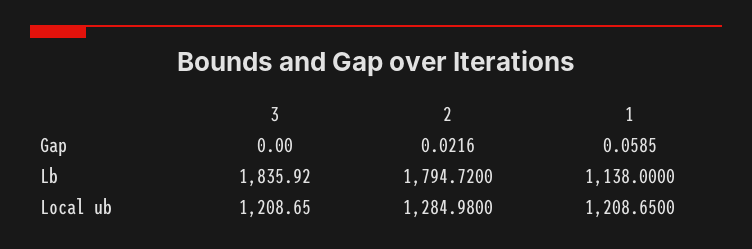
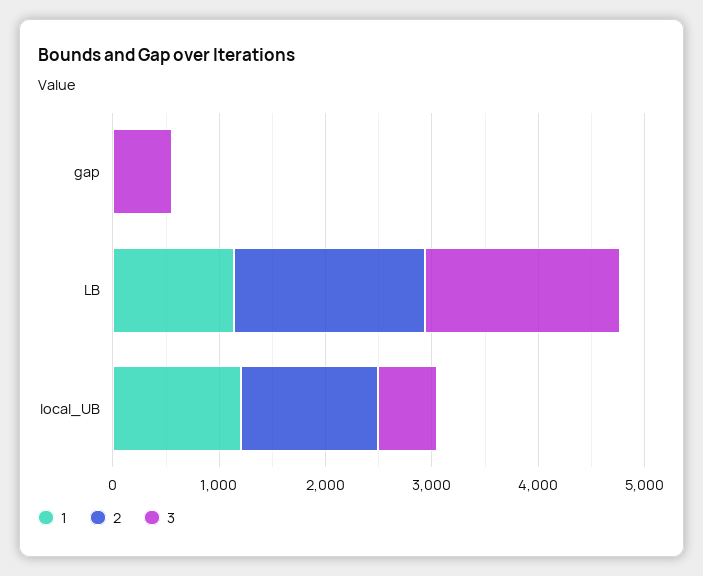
  {
    "3": {
-     "Gap": 0,
+     "Gap": 600,
      "Lb": 1835.92,
-     "Local ub": 1208.65
+     "Local ub": 600
    },
    "2": {
      "Gap": 0.0216,
      "Lb": 1794.72,
      "Local ub": 1284.98
    },
    "1": {
      "Gap": 0.0585,
      "Lb": 1138,
      "Local ub": 1208.65
    }
  }

